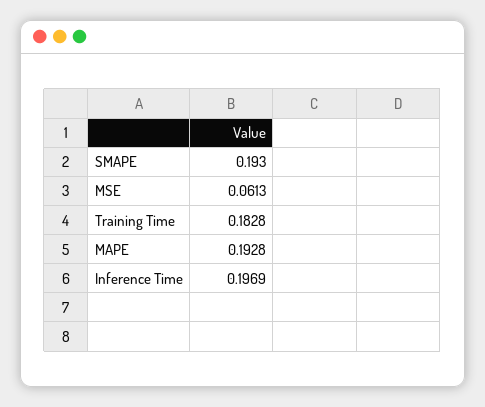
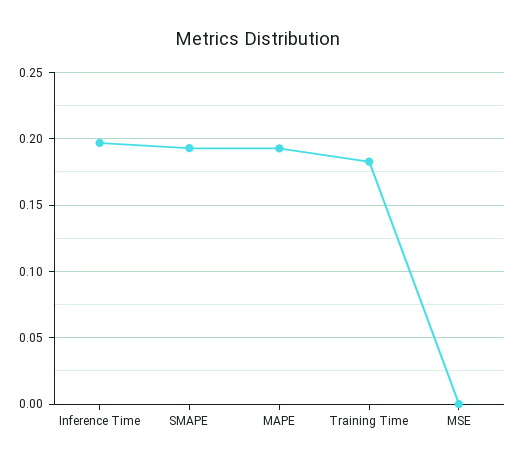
  {
    "SMAPE": 0.193,
-   "MSE": 0.0613,
+   "MSE": 0,
    "Training Time": 0.1828,
    "MAPE": 0.1928,
    "Inference Time": 0.1969
  }

